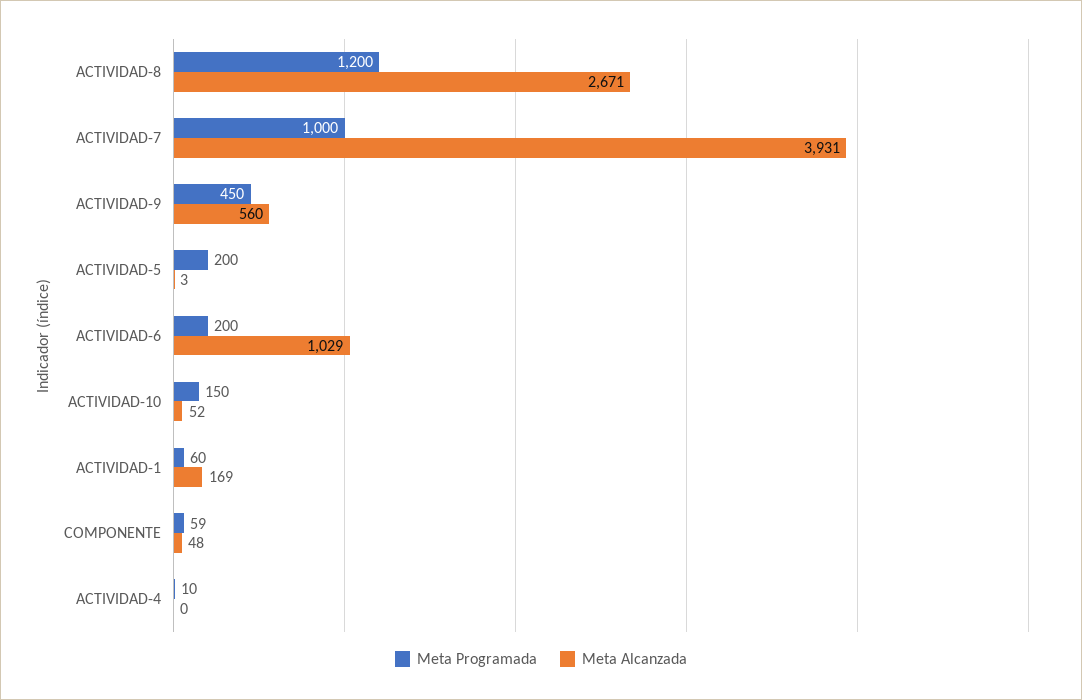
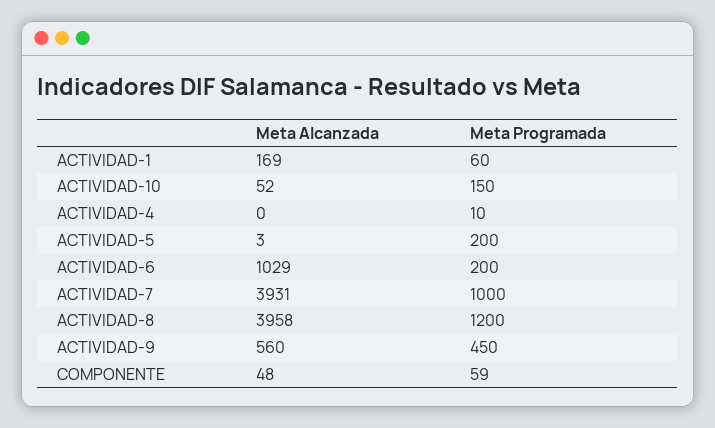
  {
    "Meta Programada": {
      "ACTIVIDAD-8": 1200,
      "ACTIVIDAD-7": 1000,
      "ACTIVIDAD-9": 450,
      "ACTIVIDAD-5": 200,
      "ACTIVIDAD-6": 200,
      "ACTIVIDAD-10": 150,
      "ACTIVIDAD-1": 60,
      "COMPONENTE": 59,
      "ACTIVIDAD-4": 10
    },
    "Meta Alcanzada": {
-     "ACTIVIDAD-8": 2671,
+     "ACTIVIDAD-8": 3958,
      "ACTIVIDAD-7": 3931,
      "ACTIVIDAD-9": 560,
      "ACTIVIDAD-5": 3,
      "ACTIVIDAD-6": 1029,
      "ACTIVIDAD-10": 52,
      "ACTIVIDAD-1": 169,
      "COMPONENTE": 48,
      "ACTIVIDAD-4": 0
    }
  }

